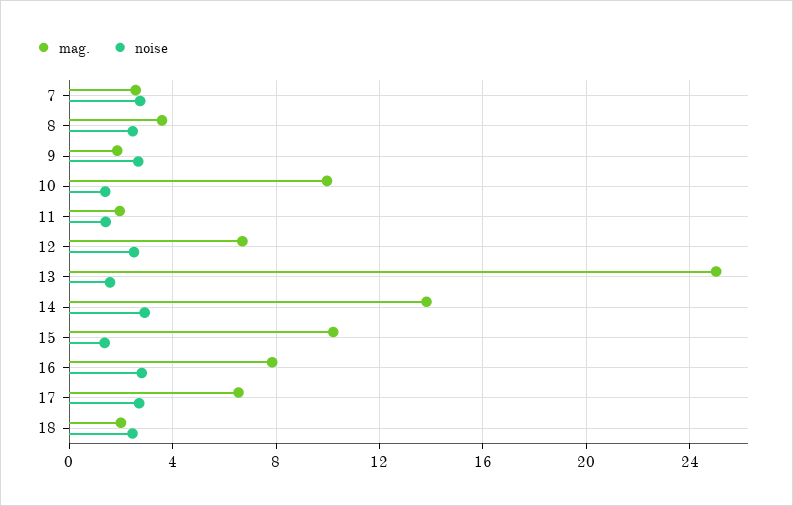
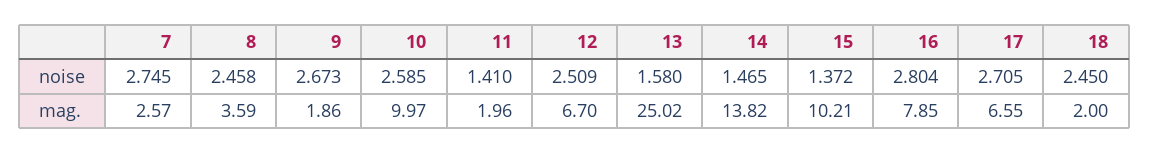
  {
    "mag.": {
      "7": 2.57,
      "8": 3.59,
      "9": 1.86,
      "10": 9.97,
      "11": 1.96,
      "12": 6.7,
      "13": 25.02,
      "14": 13.82,
      "15": 10.21,
      "16": 7.85,
      "17": 6.55,
      "18": 2
    },
    "noise": {
      "7": 2.745,
      "8": 2.458,
      "9": 2.673,
-     "10": 1.5,
+     "10": 2.585,
      "11": 1.41,
      "12": 2.509,
      "13": 1.58,
-     "14": 3,
+     "14": 1.465,
      "15": 1.372,
      "16": 2.804,
      "17": 2.705,
      "18": 2.45
    }
  }

